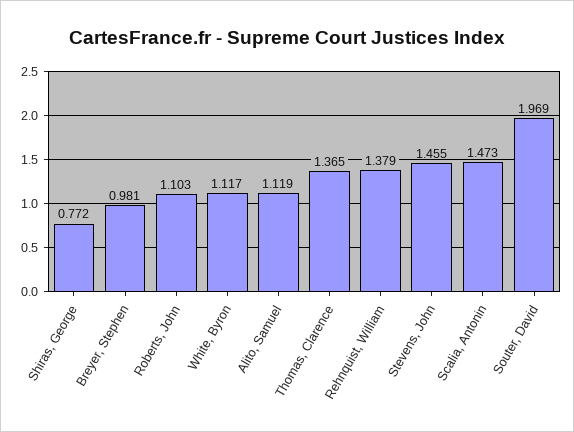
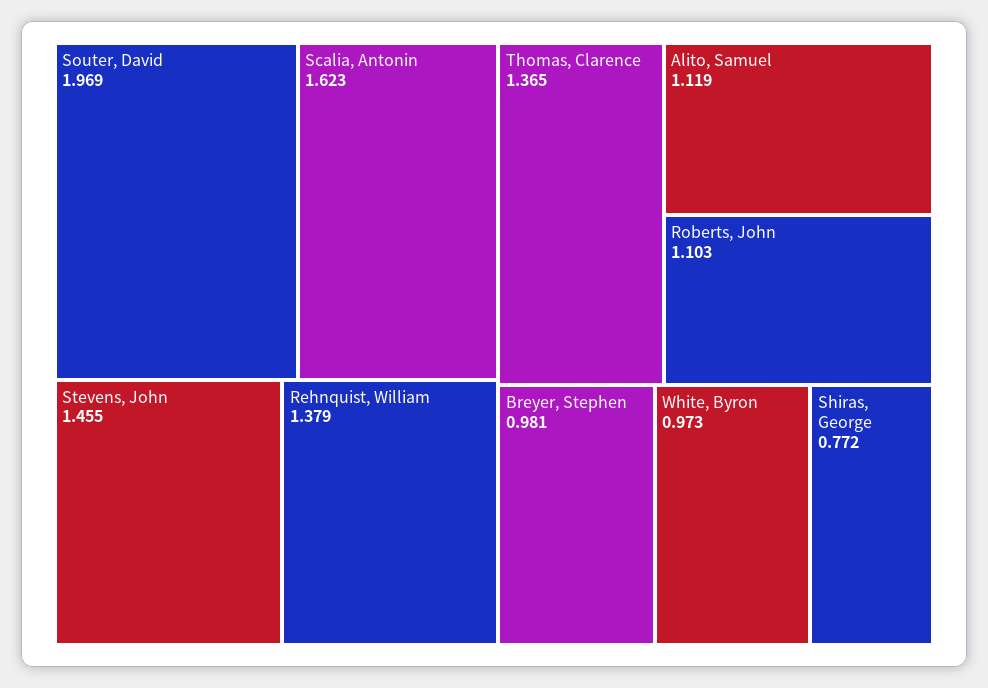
  {
    "Shiras, George": 0.772,
    "Breyer, Stephen": 0.981,
    "Roberts, John": 1.103,
-   "White, Byron": 1.117,
+   "White, Byron": 0.973,
    "Alito, Samuel": 1.119,
    "Thomas, Clarence": 1.365,
    "Rehnquist, William": 1.379,
    "Stevens, John": 1.455,
-   "Scalia, Antonin": 1.473,
+   "Scalia, Antonin": 1.623,
    "Souter, David": 1.969
  }

